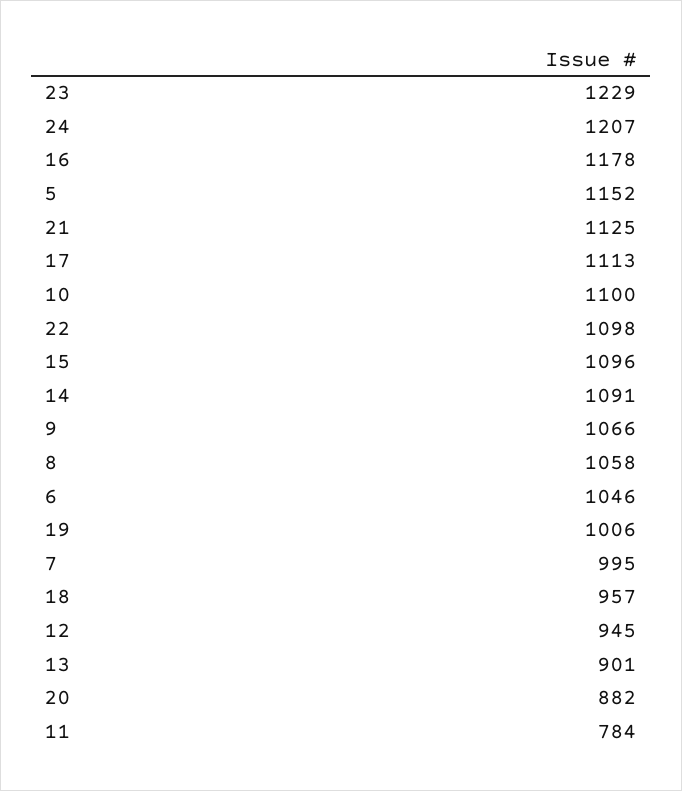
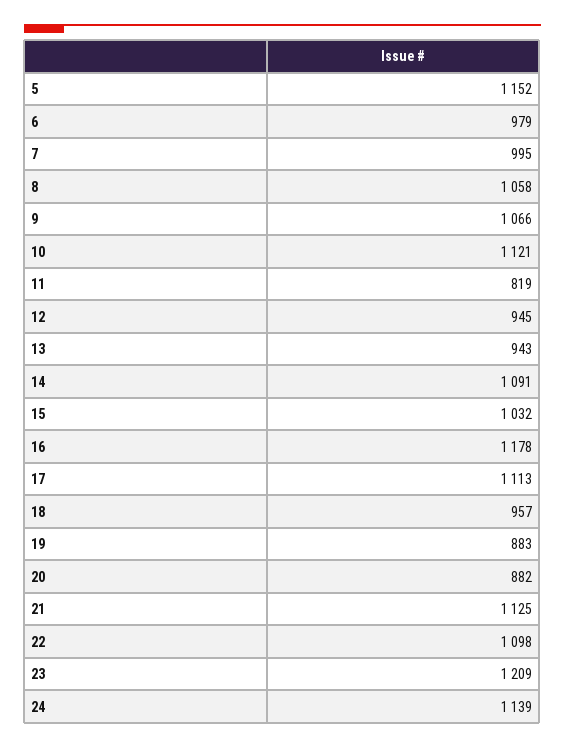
  {
-   "23": 1229,
+   "23": 1209,
-   "24": 1207,
+   "24": 1139,
    "16": 1178,
    "5": 1152,
    "21": 1125,
    "17": 1113,
-   "10": 1100,
+   "10": 1121,
    "22": 1098,
-   "15": 1096,
+   "15": 1032,
    "14": 1091,
    "9": 1066,
    "8": 1058,
-   "6": 1046,
+   "6": 979,
-   "19": 1006,
+   "19": 883,
    "7": 995,
    "18": 957,
    "12": 945,
-   "13": 901,
+   "13": 943,
    "20": 882,
-   "11": 784
+   "11": 819
  }

